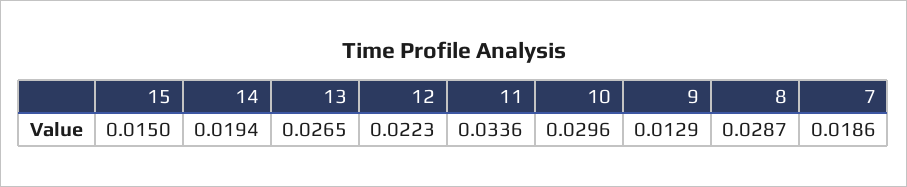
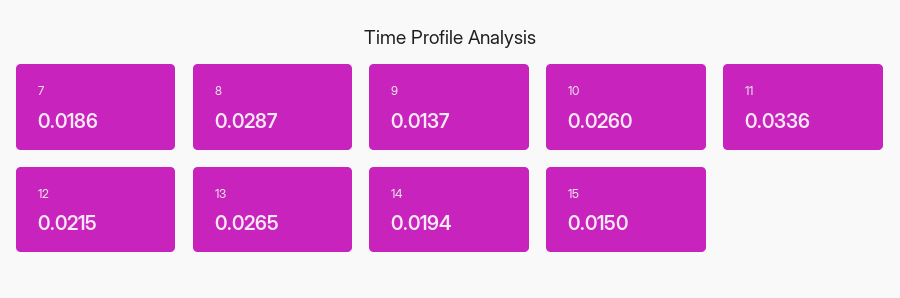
  {
    "15": 0.015,
    "14": 0.0194,
    "13": 0.0265,
-   "12": 0.0223,
+   "12": 0.0215,
    "11": 0.0336,
-   "10": 0.0296,
+   "10": 0.026,
-   "9": 0.0129,
+   "9": 0.0137,
    "8": 0.0287,
    "7": 0.0186
  }

